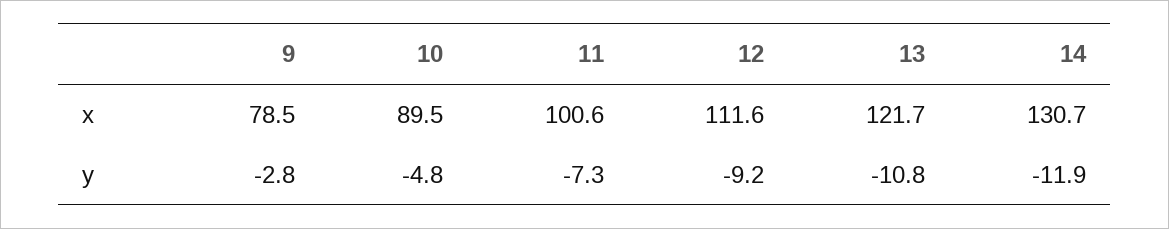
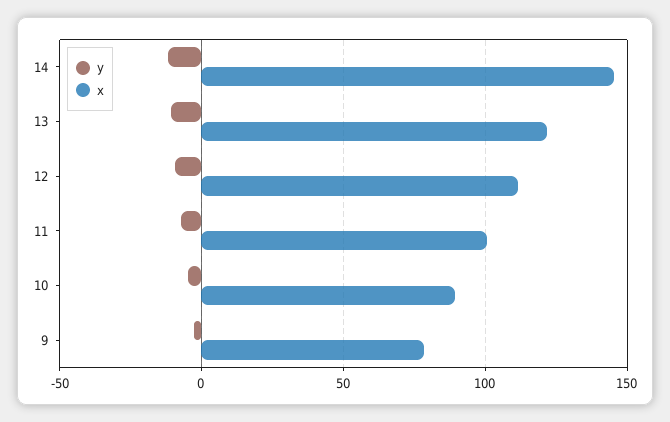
  {
    "x": {
      "9": 78.5,
      "10": 89.5,
      "11": 100.6,
      "12": 111.6,
      "13": 121.7,
-     "14": 130.7
+     "14": 145
    },
    "y": {
      "9": -2.8,
      "10": -4.8,
      "11": -7.3,
      "12": -9.2,
      "13": -10.8,
      "14": -11.9
    }
  }

